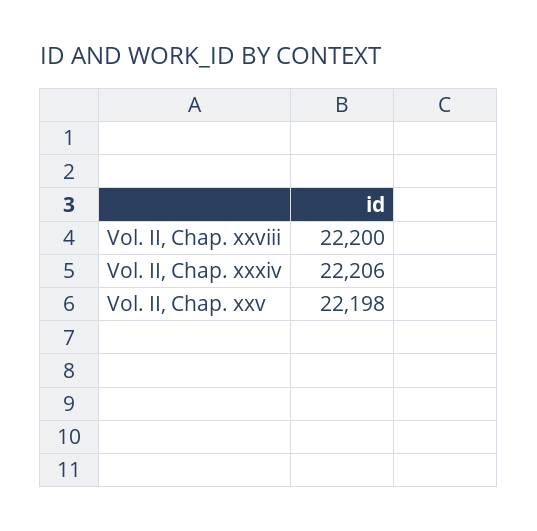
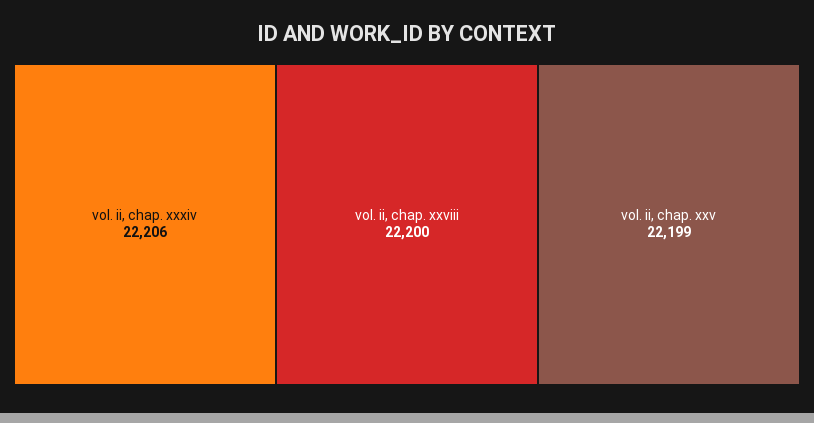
  {
    "Vol. II, Chap. xxviii": 22200,
    "Vol. II, Chap. xxxiv": 22206,
-   "Vol. II, Chap. xxv": 22198
+   "Vol. II, Chap. xxv": 22199
  }

